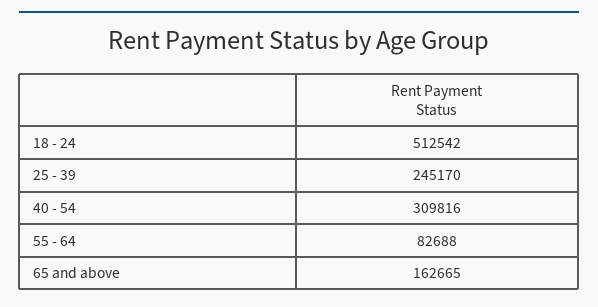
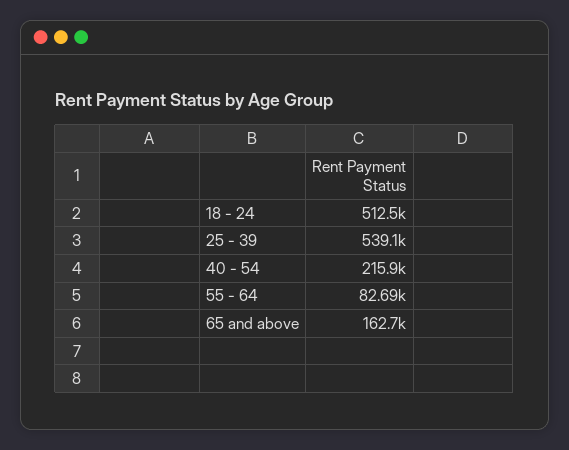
  {
    "18 - 24": 512542,
-   "25 - 39": 245170,
+   "25 - 39": 539100,
-   "40 - 54": 309816,
+   "40 - 54": 215900,
    "55 - 64": 82688,
    "65 and above": 162665
  }

